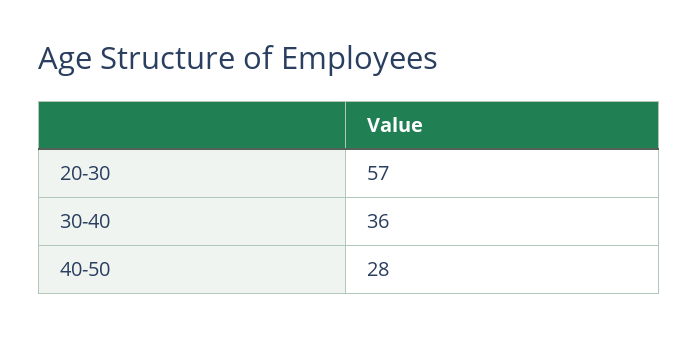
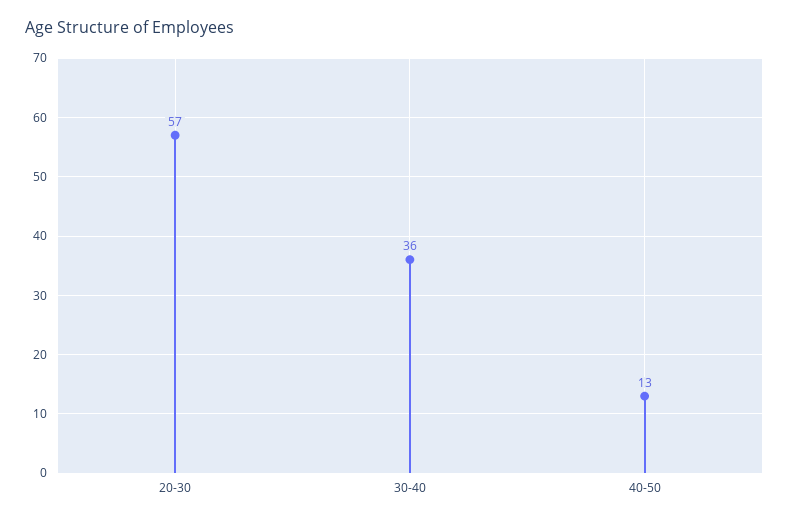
  {
    "20-30": 57,
    "30-40": 36,
-   "40-50": 28
+   "40-50": 13
  }

